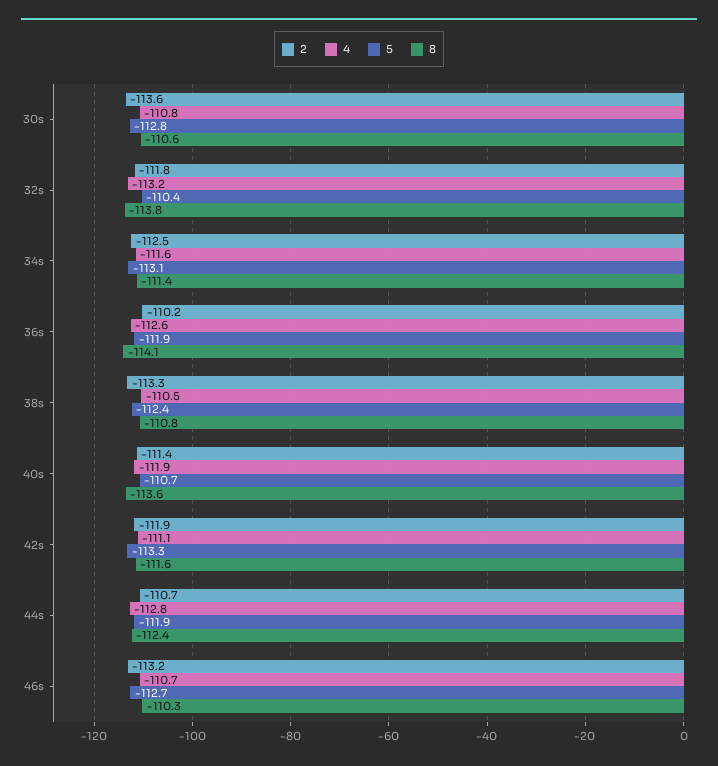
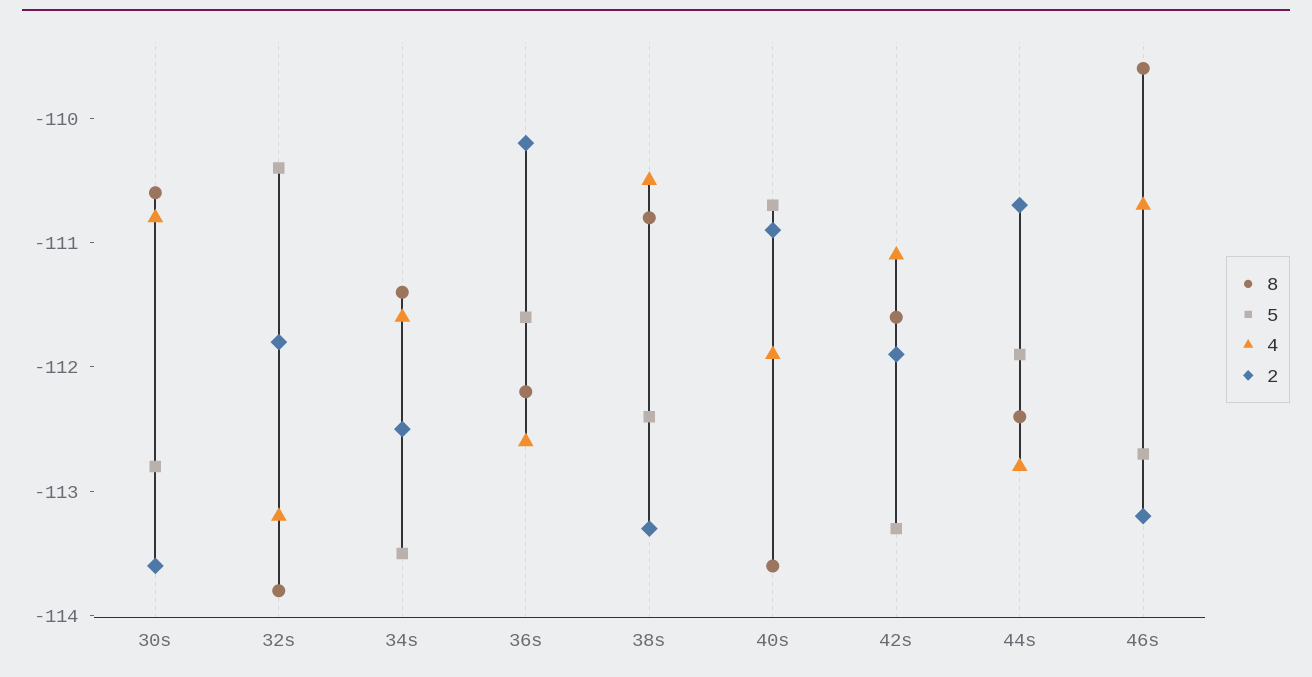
  {
    "2": {
      "30s": -113.6,
      "32s": -111.8,
      "34s": -112.5,
      "36s": -110.2,
      "38s": -113.3,
-     "40s": -111.4,
+     "40s": -110.9,
      "42s": -111.9,
      "44s": -110.7,
      "46s": -113.2
    },
    "4": {
      "30s": -110.8,
      "32s": -113.2,
      "34s": -111.6,
      "36s": -112.6,
      "38s": -110.5,
      "40s": -111.9,
      "42s": -111.1,
      "44s": -112.8,
      "46s": -110.7
    },
    "5": {
      "30s": -112.8,
      "32s": -110.4,
-     "34s": -113.1,
+     "34s": -113.5,
-     "36s": -111.9,
+     "36s": -111.6,
      "38s": -112.4,
      "40s": -110.7,
      "42s": -113.3,
      "44s": -111.9,
      "46s": -112.7
    },
    "8": {
      "30s": -110.6,
      "32s": -113.8,
      "34s": -111.4,
-     "36s": -114.1,
+     "36s": -112.2,
      "38s": -110.8,
      "40s": -113.6,
      "42s": -111.6,
      "44s": -112.4,
-     "46s": -110.3
+     "46s": -109.6
    }
  }

